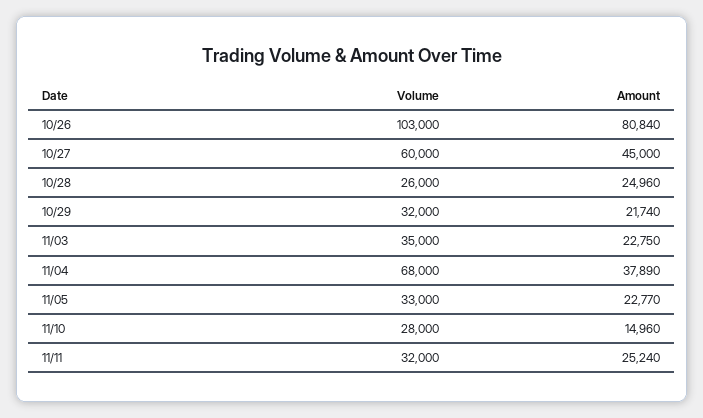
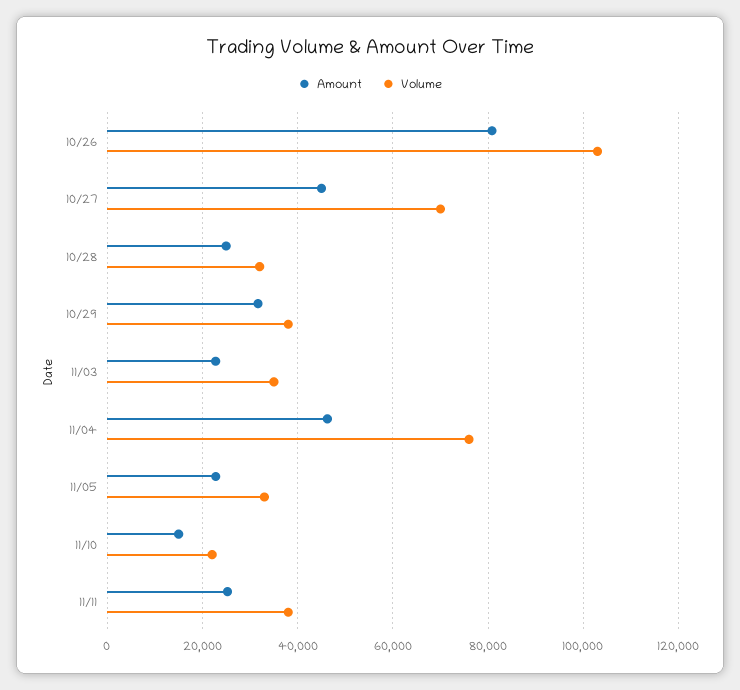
  {
    "Volume": {
      "10/26": 103000,
-     "10/27": 60000,
+     "10/27": 70000,
-     "10/28": 26000,
+     "10/28": 32000,
-     "10/29": 32000,
+     "10/29": 38000,
      "11/03": 35000,
-     "11/04": 68000,
+     "11/04": 76000,
      "11/05": 33000,
-     "11/10": 28000,
+     "11/10": 22000,
-     "11/11": 32000
+     "11/11": 38000
    },
    "Amount": {
      "10/26": 80840,
      "10/27": 45000,
      "10/28": 24960,
-     "10/29": 21740,
+     "10/29": 32000,
      "11/03": 22750,
-     "11/04": 37890,
+     "11/04": 46000,
      "11/05": 22770,
      "11/10": 14960,
      "11/11": 25240
    }
  }

